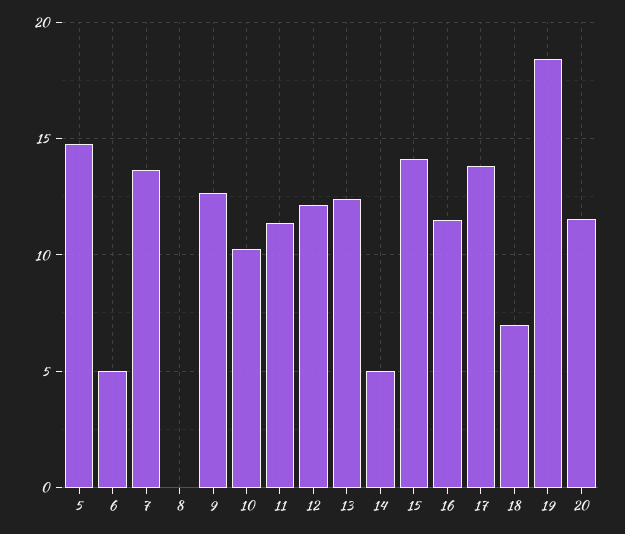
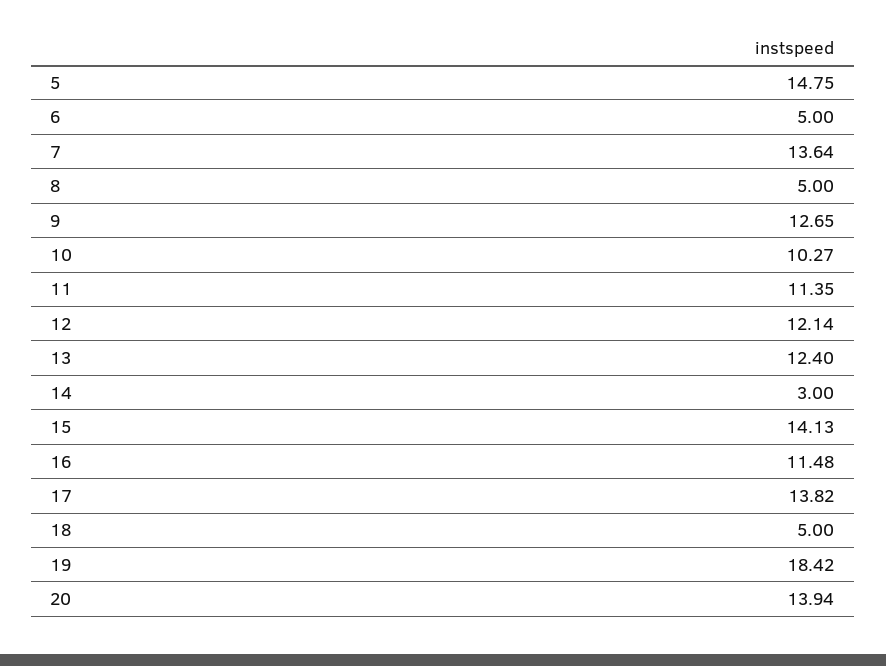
  {
    "5": 14.75,
    "6": 5,
    "7": 13.64,
-   "8": 0,
+   "8": 5,
    "9": 12.65,
    "10": 10.27,
    "11": 11.35,
    "12": 12.14,
    "13": 12.4,
-   "14": 5,
+   "14": 3,
    "15": 14.13,
    "16": 11.48,
    "17": 13.82,
-   "18": 7,
+   "18": 5,
    "19": 18.42,
-   "20": 11.5
+   "20": 13.94
  }

